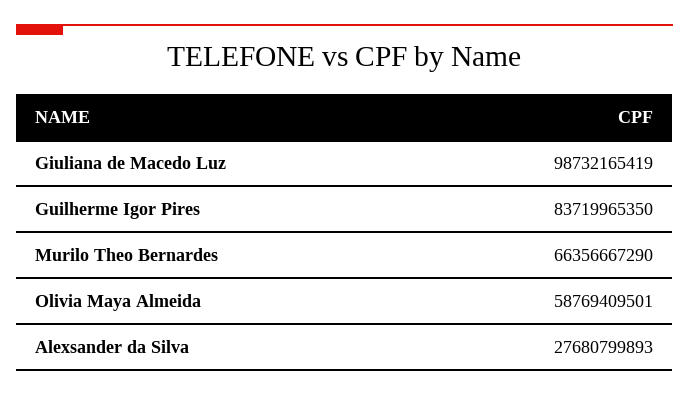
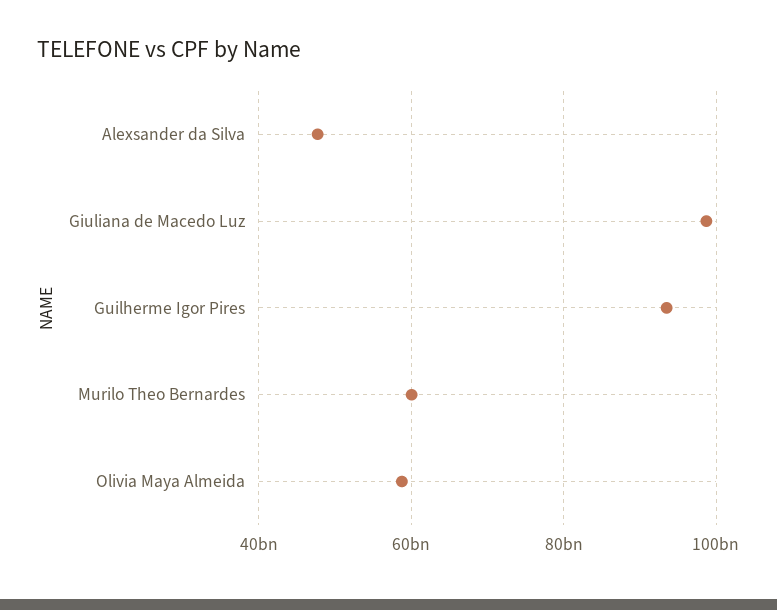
  {
    "Giuliana de Macedo Luz": 98732165419,
-   "Guilherme Igor Pires": 83719965350,
+   "Guilherme Igor Pires": 94000000000,
-   "Murilo Theo Bernardes": 66356667290,
+   "Murilo Theo Bernardes": 60000000000,
    "Olivia Maya Almeida": 58769409501,
-   "Alexsander da Silva": 27680799893
+   "Alexsander da Silva": 48000000000
  }

